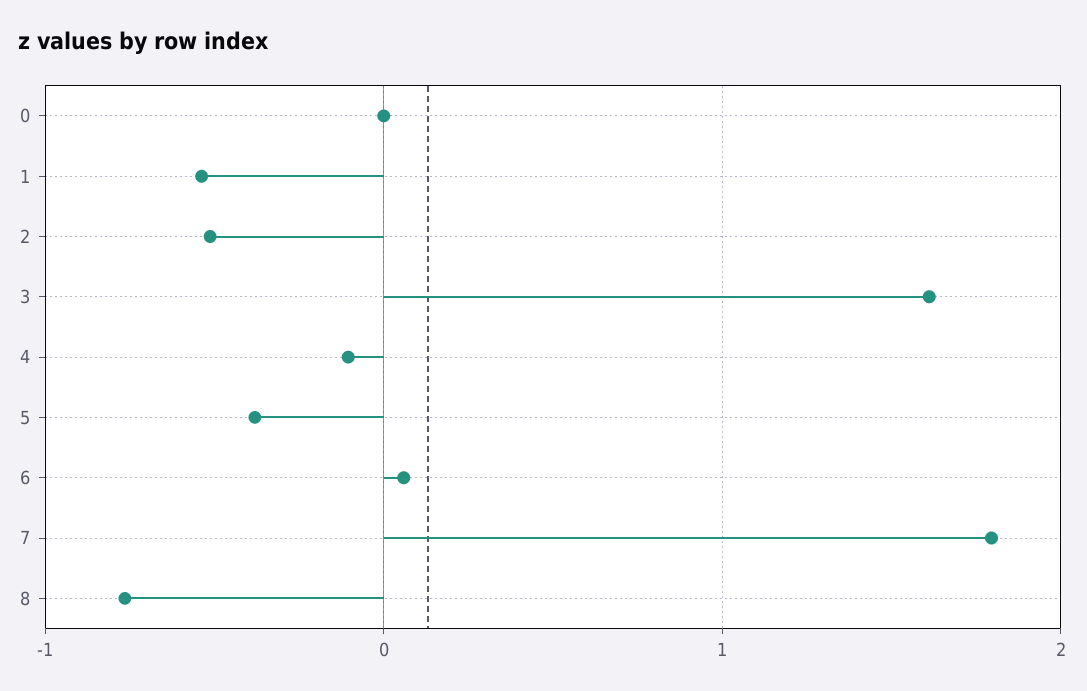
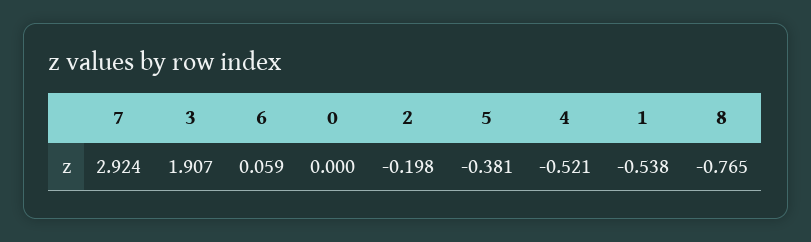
  {
    "0": 0,
    "1": -0.538,
-   "2": -0.5,
+   "2": -0.198,
-   "3": 1.6,
+   "3": 1.907,
-   "4": -0.1,
+   "4": -0.521,
    "5": -0.381,
    "6": 0.059,
-   "7": 1.8,
+   "7": 2.924,
    "8": -0.765
  }

